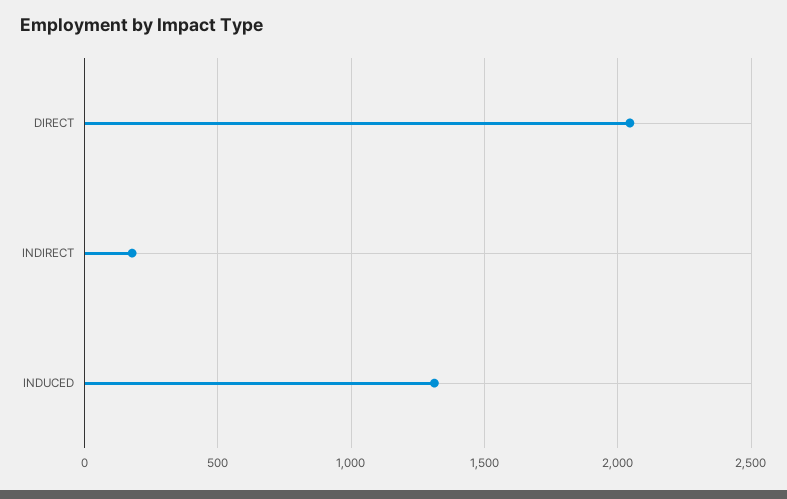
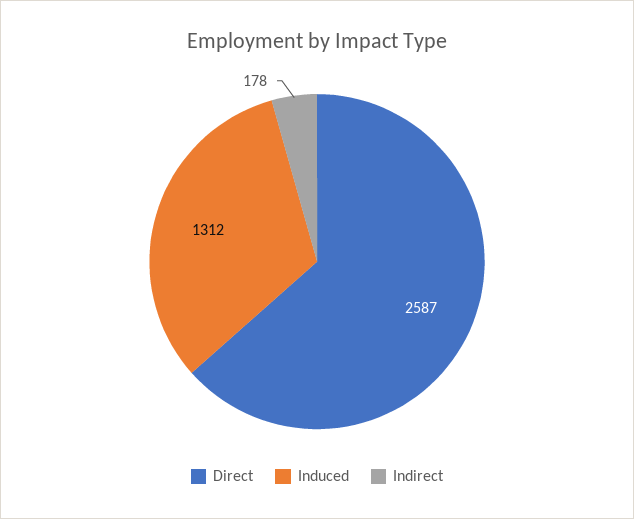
  {
-   "DIRECT": 2050,
+   "DIRECT": 2587,
    "INDIRECT": 178,
    "INDUCED": 1312
  }

